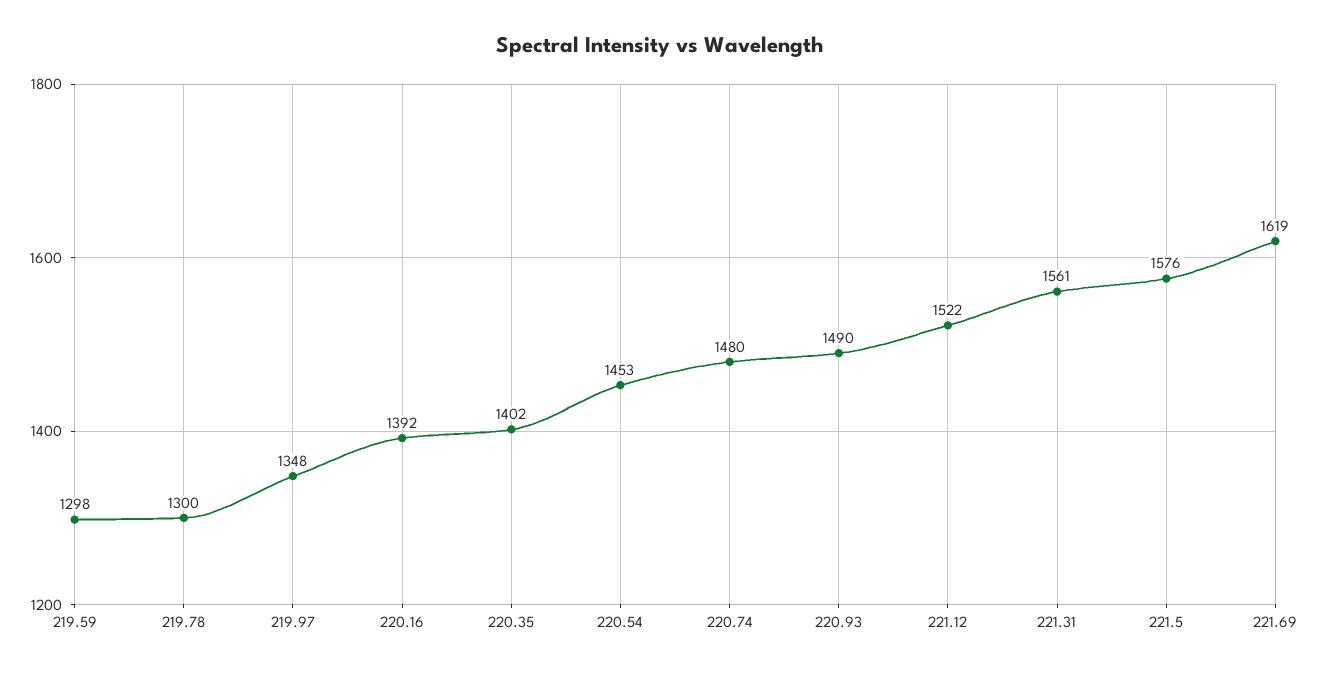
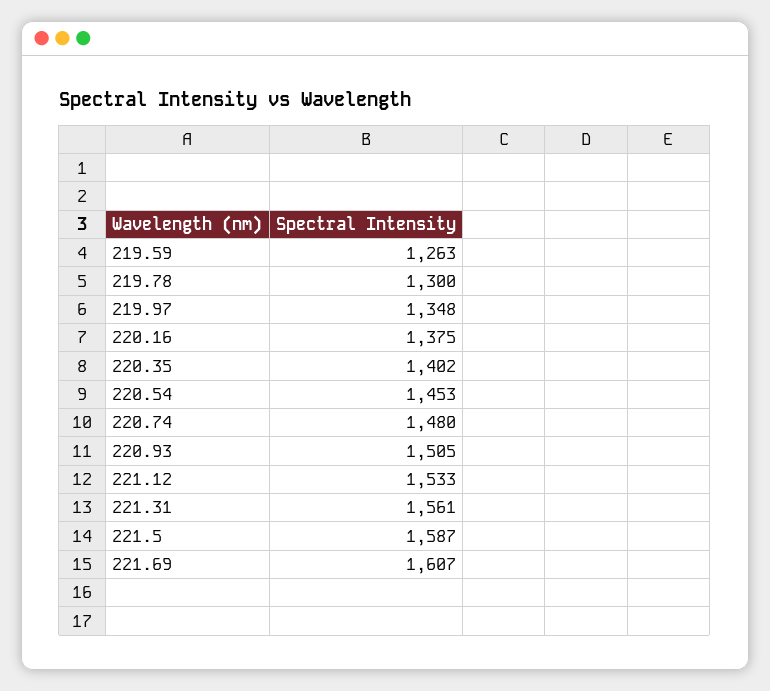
  {
-   "219.59": 1298,
+   "219.59": 1263,
    "219.78": 1300,
    "219.97": 1348,
-   "220.16": 1392,
+   "220.16": 1375,
    "220.35": 1402,
    "220.54": 1453,
    "220.74": 1480,
-   "220.93": 1490,
+   "220.93": 1505,
-   "221.12": 1522,
+   "221.12": 1533,
    "221.31": 1561,
-   "221.5": 1576,
+   "221.5": 1587,
-   "221.69": 1619
+   "221.69": 1607
  }

